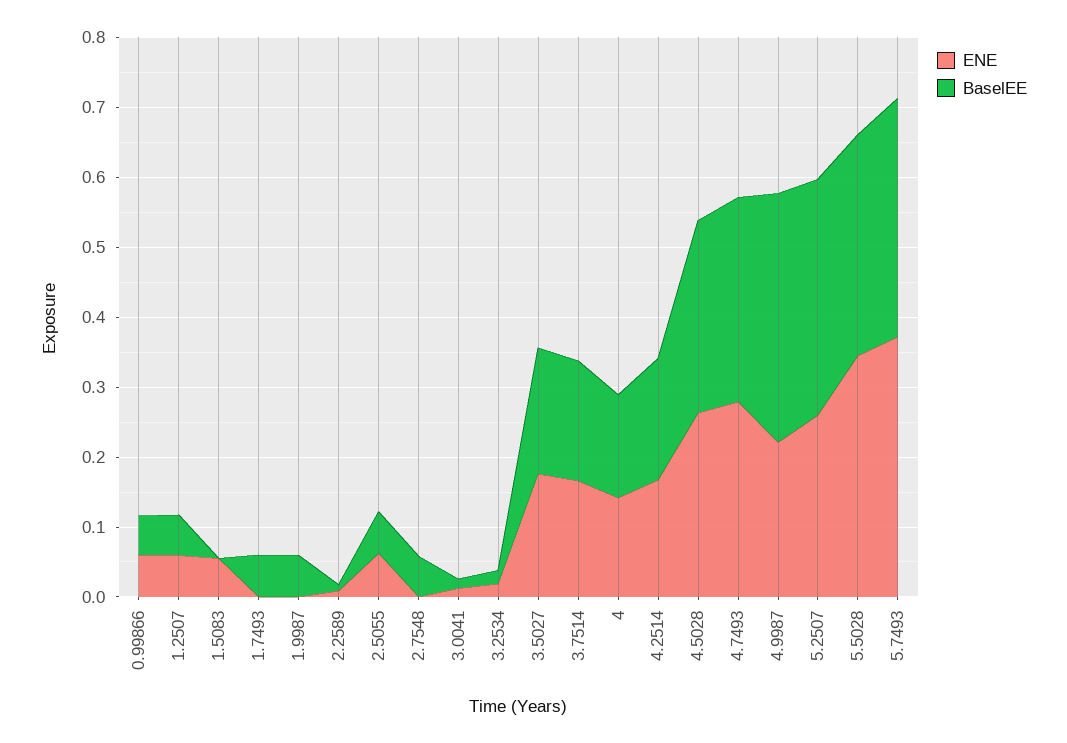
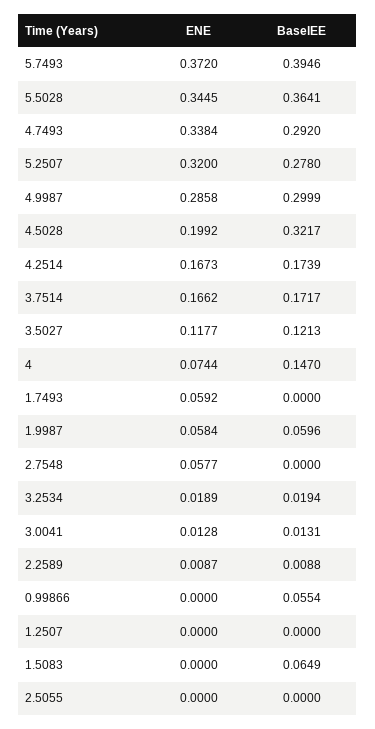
  {
    "ENE": {
-     "0.99866": 0.06,
+     "0.99866": 0,
-     "1.2507": 0.06,
+     "1.2507": 0,
-     "1.5083": 0.06,
+     "1.5083": 0,
-     "1.7493": 0,
+     "1.7493": 0.0592,
-     "1.9987": 0,
+     "1.9987": 0.0584,
      "2.2589": 0.0087,
-     "2.5055": 0.06,
+     "2.5055": 0,
-     "2.7548": 0,
+     "2.7548": 0.0577,
      "3.0041": 0.0128,
      "3.2534": 0.0189,
-     "3.5027": 0.18,
+     "3.5027": 0.1177,
      "3.7514": 0.1662,
-     "4": 0.14,
+     "4": 0.0744,
      "4.2514": 0.1673,
-     "4.5028": 0.26,
+     "4.5028": 0.1992,
-     "4.7493": 0.28,
+     "4.7493": 0.3384,
-     "4.9987": 0.22,
+     "4.9987": 0.2858,
-     "5.2507": 0.26,
+     "5.2507": 0.32,
      "5.5028": 0.3445,
      "5.7493": 0.372
    },
    "BaselEE": {
      "0.99866": 0.0554,
-     "1.2507": 0.06,
+     "1.2507": 0,
-     "1.5083": 0,
+     "1.5083": 0.0649,
-     "1.7493": 0.06,
+     "1.7493": 0,
      "1.9987": 0.0596,
      "2.2589": 0.0088,
-     "2.5055": 0.06,
+     "2.5055": 0,
-     "2.7548": 0.06,
+     "2.7548": 0,
      "3.0041": 0.0131,
      "3.2534": 0.0194,
-     "3.5027": 0.18,
+     "3.5027": 0.1213,
      "3.7514": 0.1717,
      "4": 0.147,
      "4.2514": 0.1739,
-     "4.5028": 0.28,
+     "4.5028": 0.3217,
      "4.7493": 0.292,
-     "4.9987": 0.36,
+     "4.9987": 0.2999,
-     "5.2507": 0.34,
+     "5.2507": 0.278,
-     "5.5028": 0.32,
+     "5.5028": 0.3641,
-     "5.7493": 0.34
+     "5.7493": 0.3946
    }
  }

